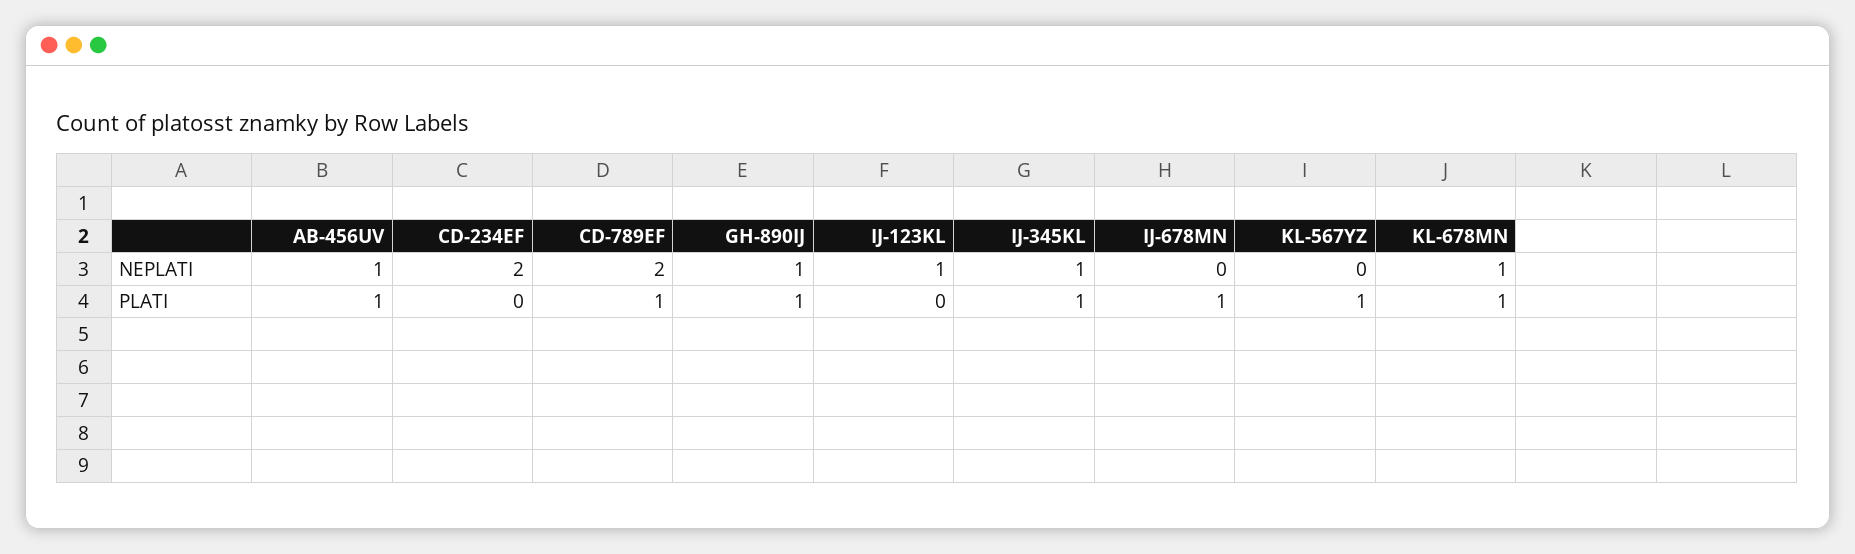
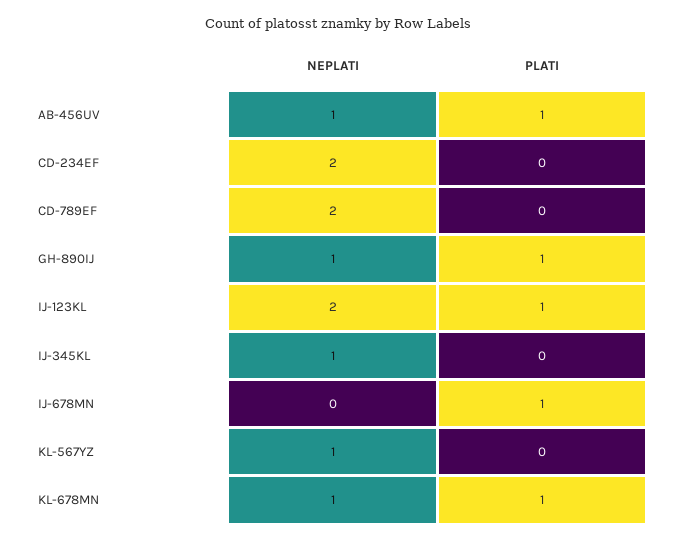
  {
    "AB-456UV": {
      "NEPLATI": 1,
      "PLATI": 1
    },
    "CD-234EF": {
      "NEPLATI": 2,
      "PLATI": 0
    },
    "CD-789EF": {
      "NEPLATI": 2,
-     "PLATI": 1
+     "PLATI": 0
    },
    "GH-890IJ": {
      "NEPLATI": 1,
      "PLATI": 1
    },
    "IJ-123KL": {
-     "NEPLATI": 1,
+     "NEPLATI": 2,
-     "PLATI": 0
+     "PLATI": 1
    },
    "IJ-345KL": {
      "NEPLATI": 1,
-     "PLATI": 1
+     "PLATI": 0
    },
    "IJ-678MN": {
      "NEPLATI": 0,
      "PLATI": 1
    },
    "KL-567YZ": {
-     "NEPLATI": 0,
+     "NEPLATI": 1,
-     "PLATI": 1
+     "PLATI": 0
    },
    "KL-678MN": {
      "NEPLATI": 1,
      "PLATI": 1
    }
  }

